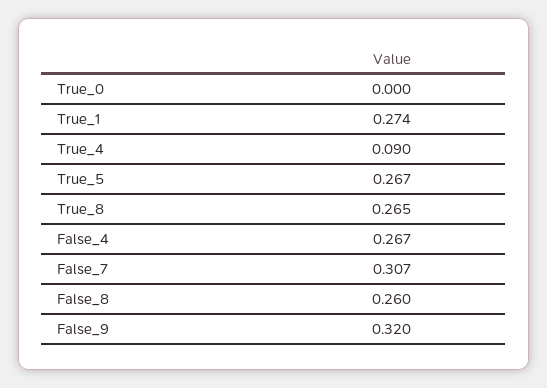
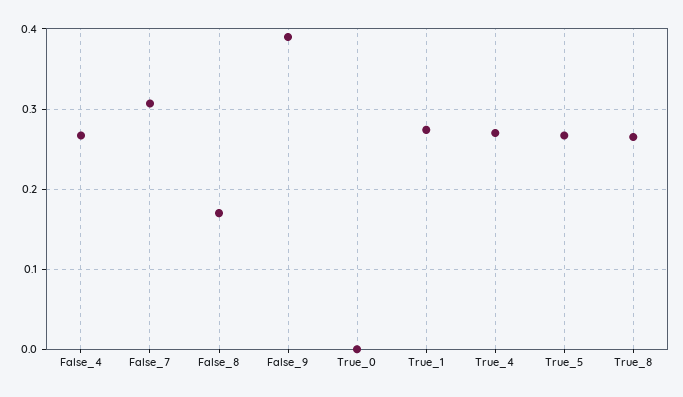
  {
    "True_0": 0,
    "True_1": 0.274,
-   "True_4": 0.09,
+   "True_4": 0.27,
    "True_5": 0.267,
    "True_8": 0.265,
    "False_4": 0.267,
    "False_7": 0.307,
-   "False_8": 0.26,
+   "False_8": 0.17,
-   "False_9": 0.32
+   "False_9": 0.39
  }

